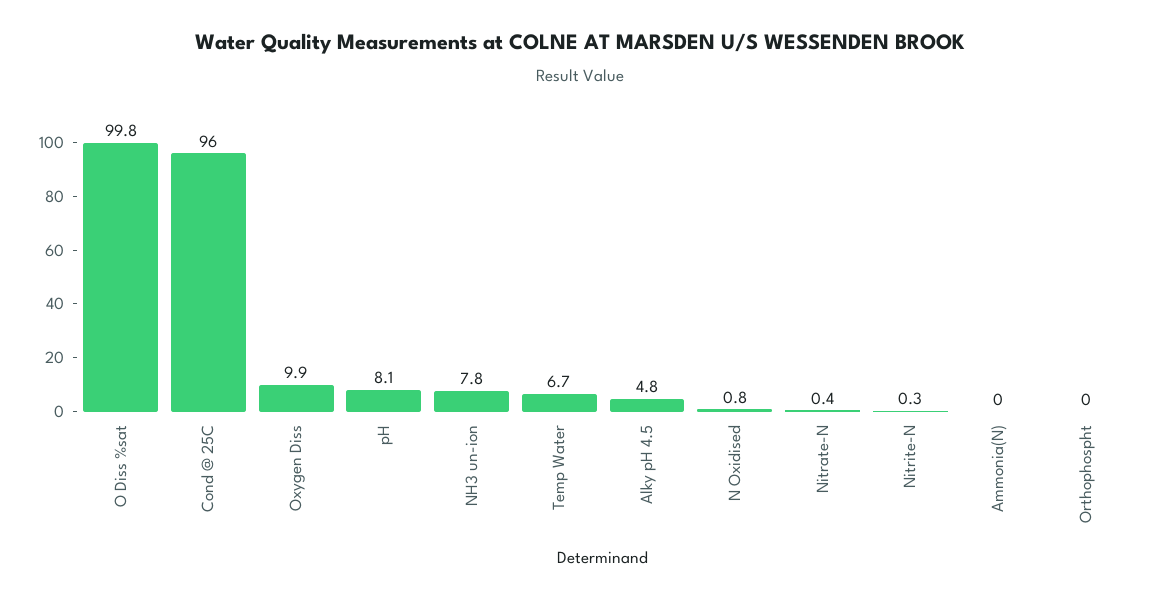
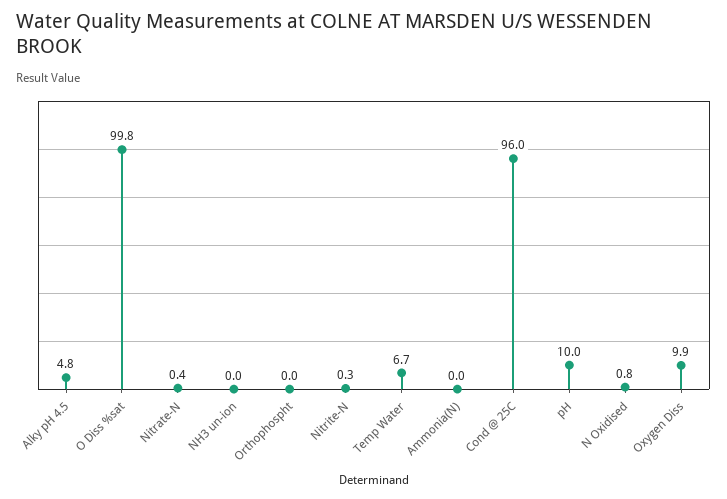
  {
    "O Diss %sat": 99.8,
    "Cond @ 25C": 96,
    "Oxygen Diss": 9.9,
-   "pH": 8.1,
+   "pH": 10,
-   "NH3 un-ion": 7.8,
+   "NH3 un-ion": 0,
    "Temp Water": 6.7,
    "Alky pH 4.5": 4.8,
    "N Oxidised": 0.8,
    "Nitrate-N": 0.4,
    "Nitrite-N": 0.3,
    "Ammonia(N)": 0,
    "Orthophospht": 0
  }

